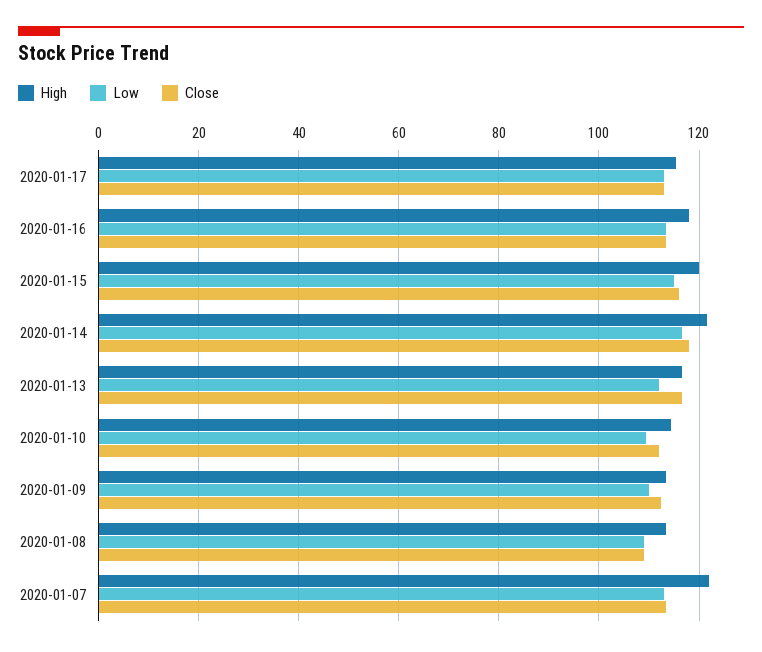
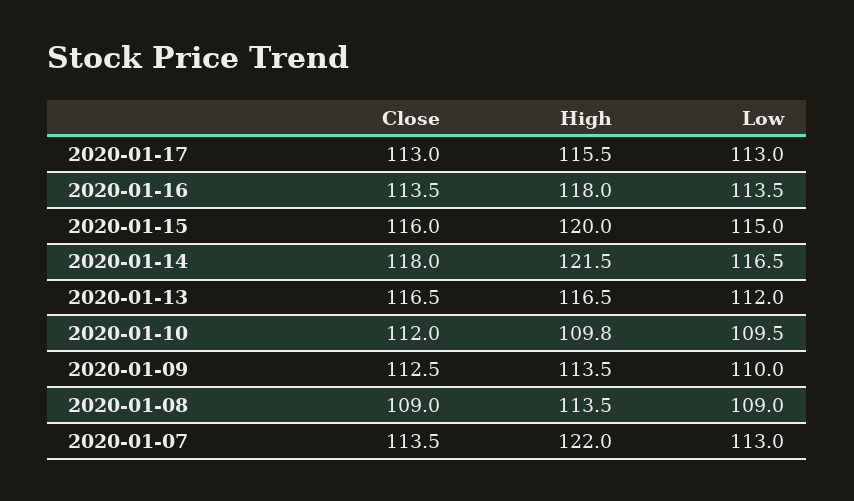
  {
    "High": {
      "2020-01-17": 115.5,
      "2020-01-16": 118,
      "2020-01-15": 120,
      "2020-01-14": 121.5,
      "2020-01-13": 116.5,
-     "2020-01-10": 114,
+     "2020-01-10": 109.8,
      "2020-01-09": 113.5,
      "2020-01-08": 113.5,
      "2020-01-07": 122
    },
    "Low": {
      "2020-01-17": 113,
      "2020-01-16": 113.5,
      "2020-01-15": 115,
      "2020-01-14": 116.5,
      "2020-01-13": 112,
      "2020-01-10": 109.5,
      "2020-01-09": 110,
      "2020-01-08": 109,
      "2020-01-07": 113
    },
    "Close": {
      "2020-01-17": 113,
      "2020-01-16": 113.5,
      "2020-01-15": 116,
      "2020-01-14": 118,
      "2020-01-13": 116.5,
      "2020-01-10": 112,
      "2020-01-09": 112.5,
      "2020-01-08": 109,
      "2020-01-07": 113.5
    }
  }

